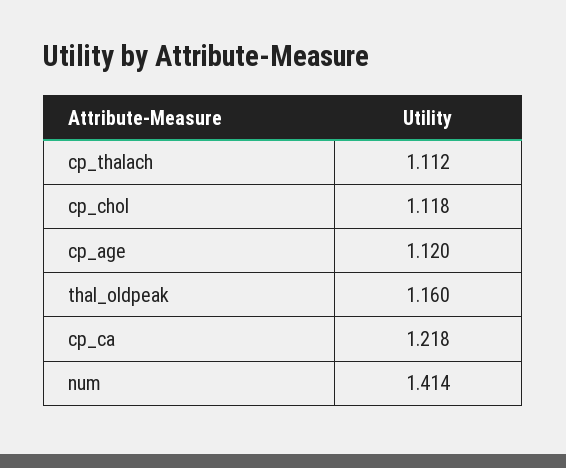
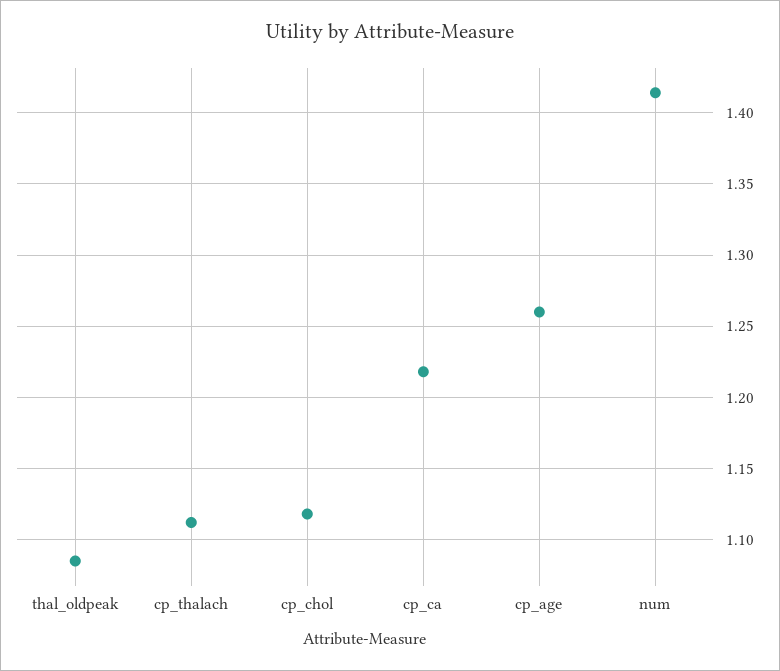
  {
    "cp_thalach": 1.112,
    "cp_chol": 1.118,
-   "cp_age": 1.12,
+   "cp_age": 1.26,
-   "thal_oldpeak": 1.16,
+   "thal_oldpeak": 1.085,
    "cp_ca": 1.218,
    "num": 1.414
  }

